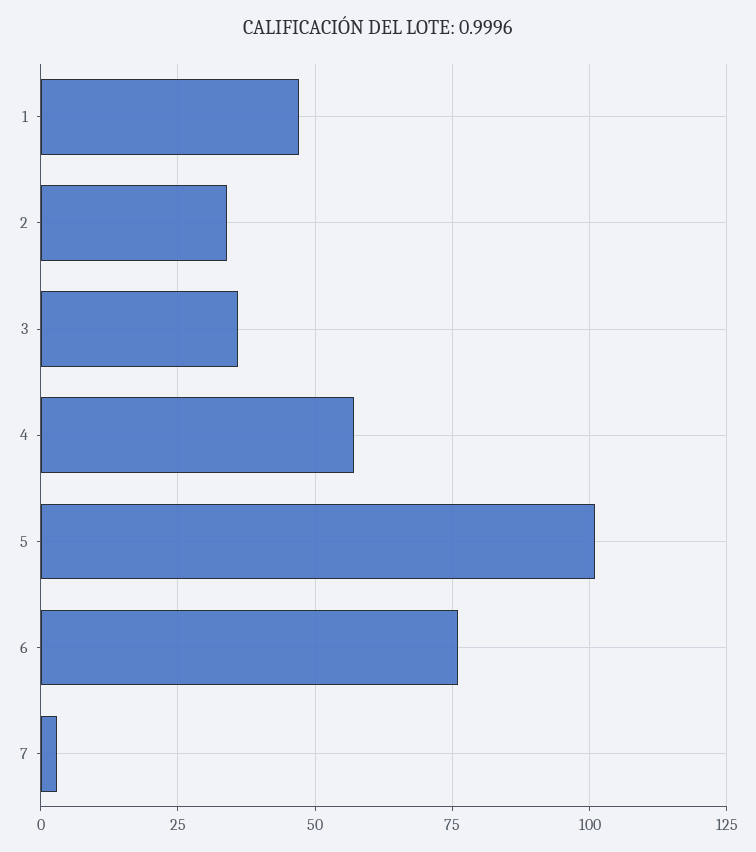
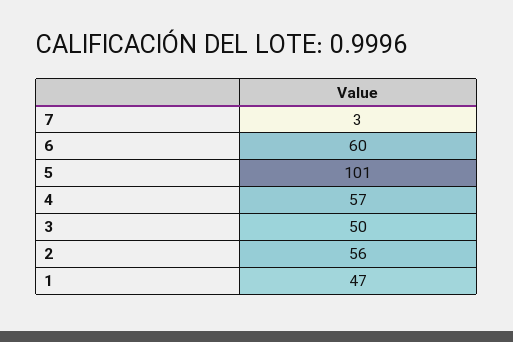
  {
    "1": 47,
-   "2": 35,
+   "2": 56,
-   "3": 35,
+   "3": 50,
    "4": 57,
    "5": 101,
-   "6": 75,
+   "6": 60,
    "7": 3
  }

